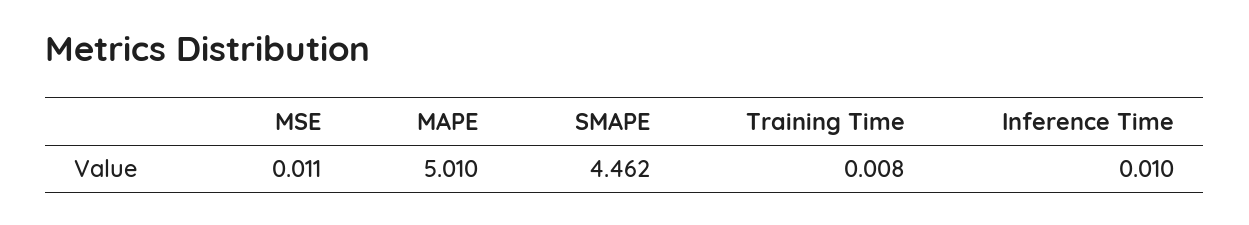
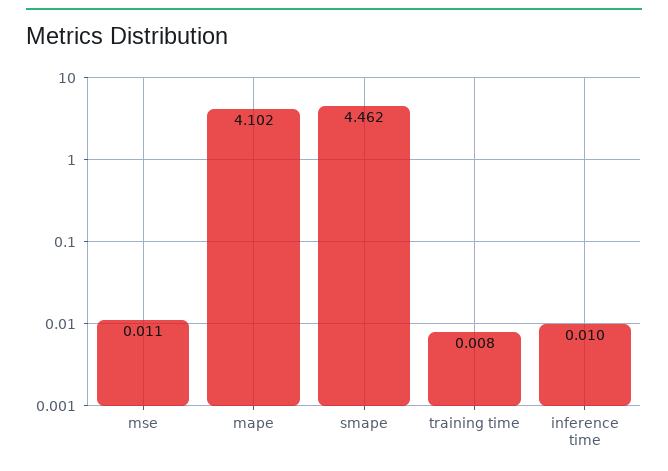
  {
    "MSE": 0.011,
-   "MAPE": 5.01,
+   "MAPE": 4.102,
    "SMAPE": 4.462,
    "Training Time": 0.008,
    "Inference Time": 0.01
  }

